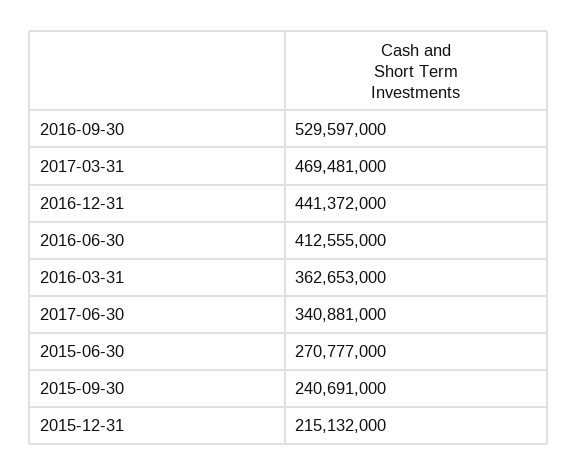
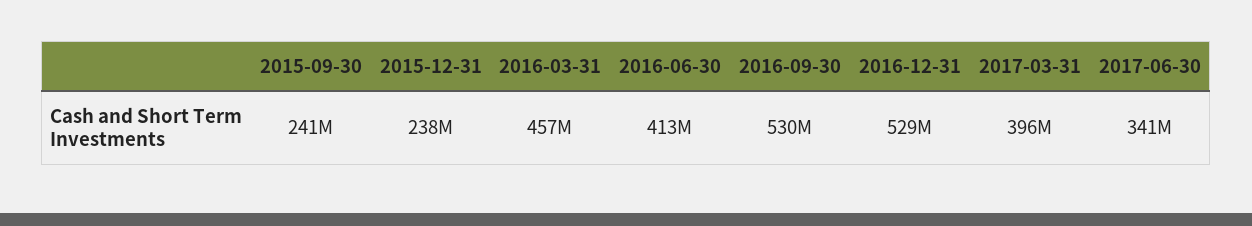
  {
    "2016-09-30": 529597000,
-   "2017-03-31": 469481000,
+   "2017-03-31": 396000000,
-   "2016-12-31": 441372000,
+   "2016-12-31": 529000000,
    "2016-06-30": 412555000,
-   "2016-03-31": 362653000,
+   "2016-03-31": 457000000,
    "2017-06-30": 340881000,
-   "2015-06-30": 270777000,
    "2015-09-30": 240691000,
-   "2015-12-31": 215132000
+   "2015-12-31": 238000000
  }

